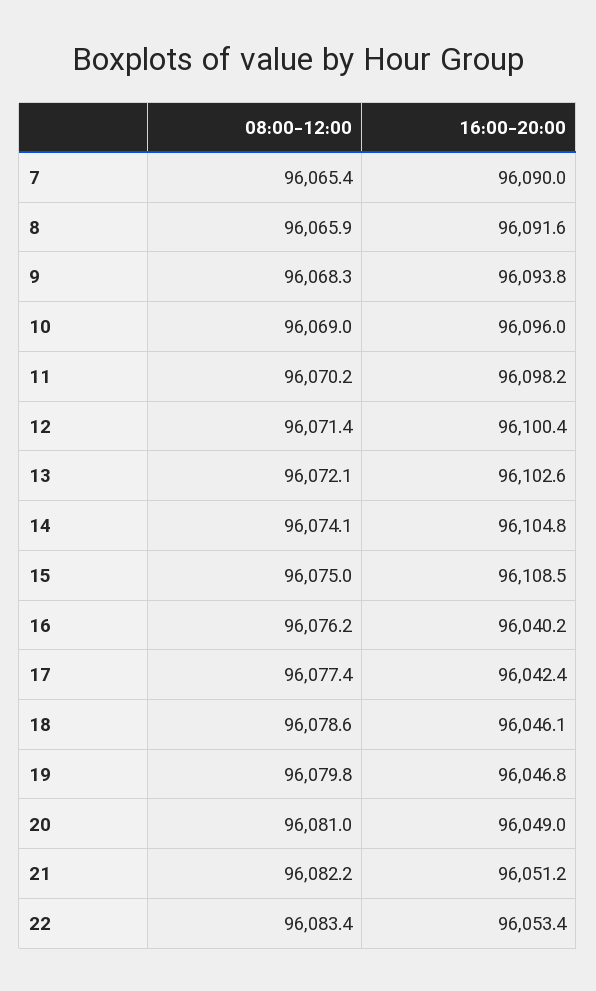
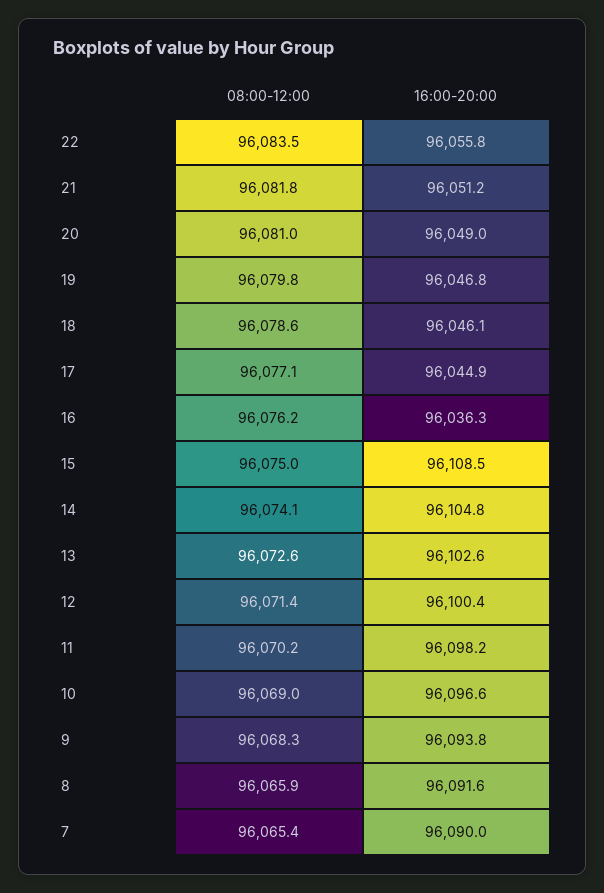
  {
    "08:00-12:00": {
      "7": 96065.4,
      "8": 96065.9,
      "9": 96068.3,
      "10": 96069,
      "11": 96070.2,
      "12": 96071.4,
-     "13": 96072.1,
+     "13": 96072.6,
      "14": 96074.1,
      "15": 96075,
      "16": 96076.2,
-     "17": 96077.4,
+     "17": 96077.1,
      "18": 96078.6,
      "19": 96079.8,
      "20": 96081,
-     "21": 96082.2,
+     "21": 96081.8,
-     "22": 96083.4
+     "22": 96083.5
    },
    "16:00-20:00": {
      "7": 96090,
      "8": 96091.6,
      "9": 96093.8,
-     "10": 96096,
+     "10": 96096.6,
      "11": 96098.2,
      "12": 96100.4,
      "13": 96102.6,
      "14": 96104.8,
      "15": 96108.5,
-     "16": 96040.2,
+     "16": 96036.3,
-     "17": 96042.4,
+     "17": 96044.9,
      "18": 96046.1,
      "19": 96046.8,
      "20": 96049,
      "21": 96051.2,
-     "22": 96053.4
+     "22": 96055.8
    }
  }

